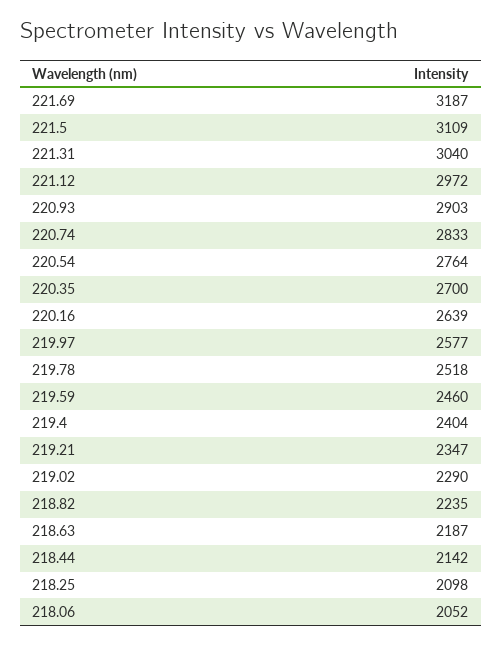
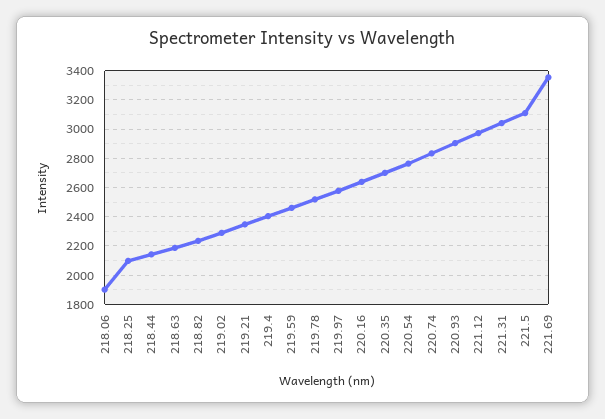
  {
-   "221.69": 3187,
+   "221.69": 3350,
    "221.5": 3109,
    "221.31": 3040,
    "221.12": 2972,
    "220.93": 2903,
    "220.74": 2833,
    "220.54": 2764,
    "220.35": 2700,
    "220.16": 2639,
    "219.97": 2577,
    "219.78": 2518,
    "219.59": 2460,
    "219.4": 2404,
    "219.21": 2347,
    "219.02": 2290,
    "218.82": 2235,
    "218.63": 2187,
    "218.44": 2142,
    "218.25": 2098,
-   "218.06": 2052
+   "218.06": 1900
  }

